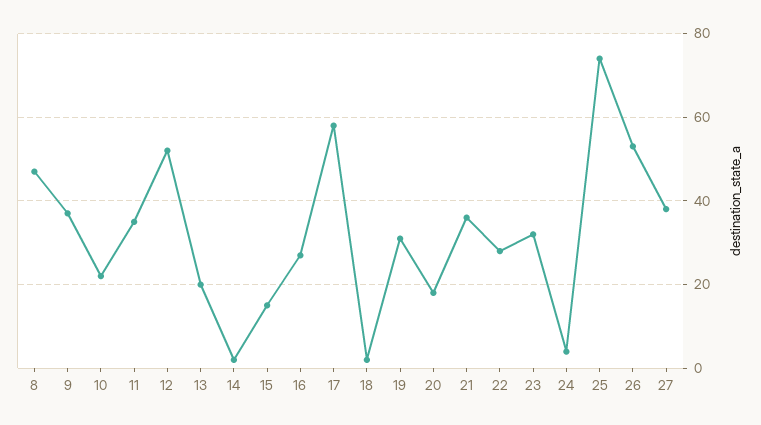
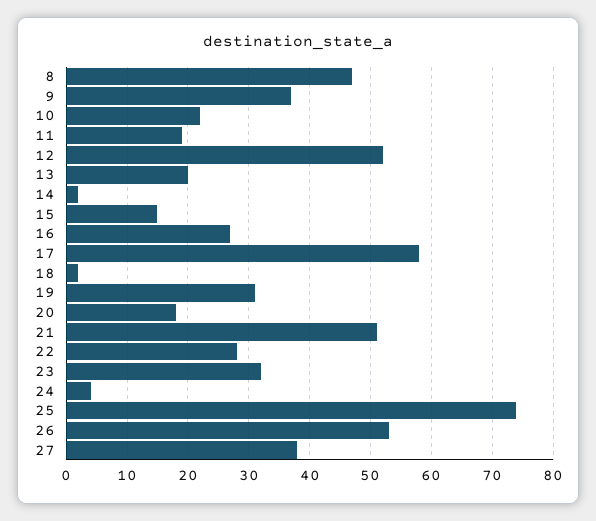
  {
    "8": 47,
    "9": 37,
    "10": 22,
-   "11": 35,
+   "11": 19,
    "12": 52,
    "13": 20,
    "14": 2,
    "15": 15,
    "16": 27,
    "17": 58,
    "18": 2,
    "19": 31,
    "20": 18,
-   "21": 35,
+   "21": 51,
    "22": 28,
    "23": 32,
    "24": 4,
    "25": 74,
    "26": 53,
    "27": 38
  }

